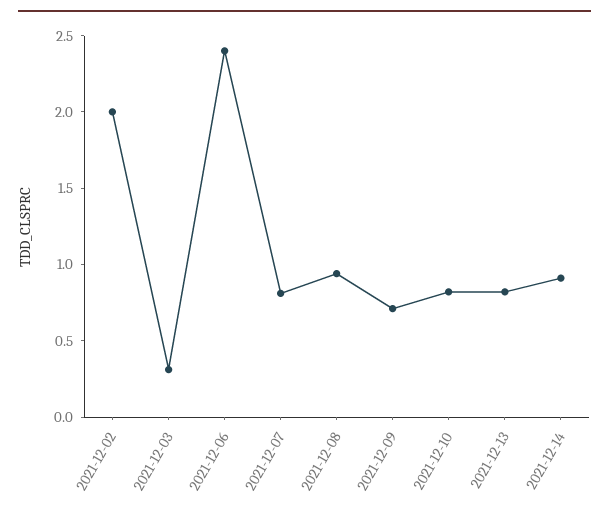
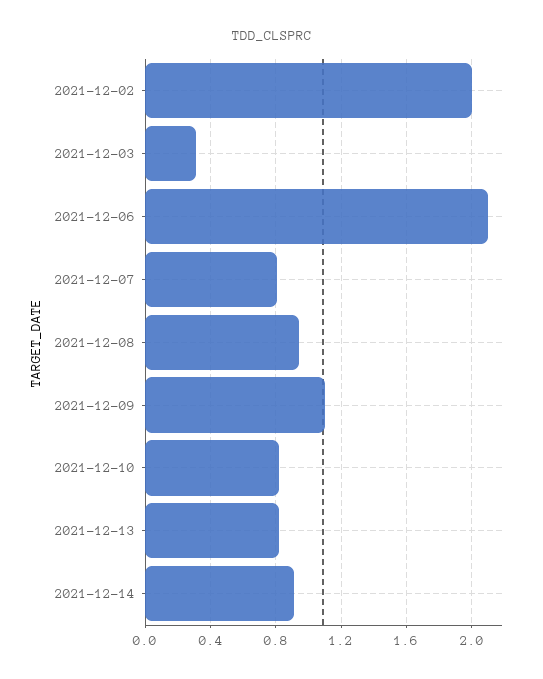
  {
    "2021-12-02": 2,
    "2021-12-03": 0.3,
-   "2021-12-06": 2.4,
+   "2021-12-06": 2.1,
    "2021-12-07": 0.8,
    "2021-12-08": 0.95,
-   "2021-12-09": 0.7,
+   "2021-12-09": 1.1,
    "2021-12-10": 0.8,
    "2021-12-13": 0.8,
    "2021-12-14": 0.9
  }

